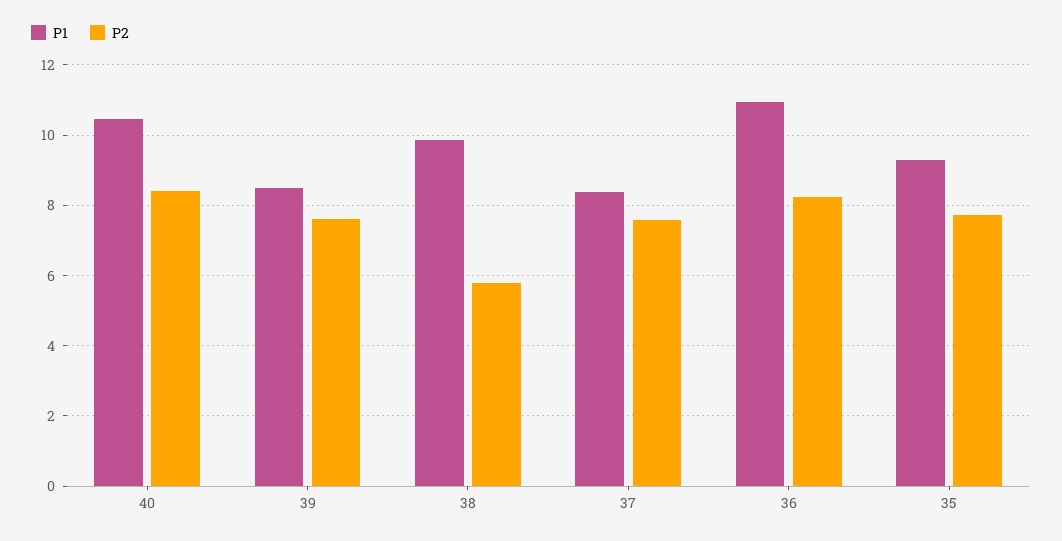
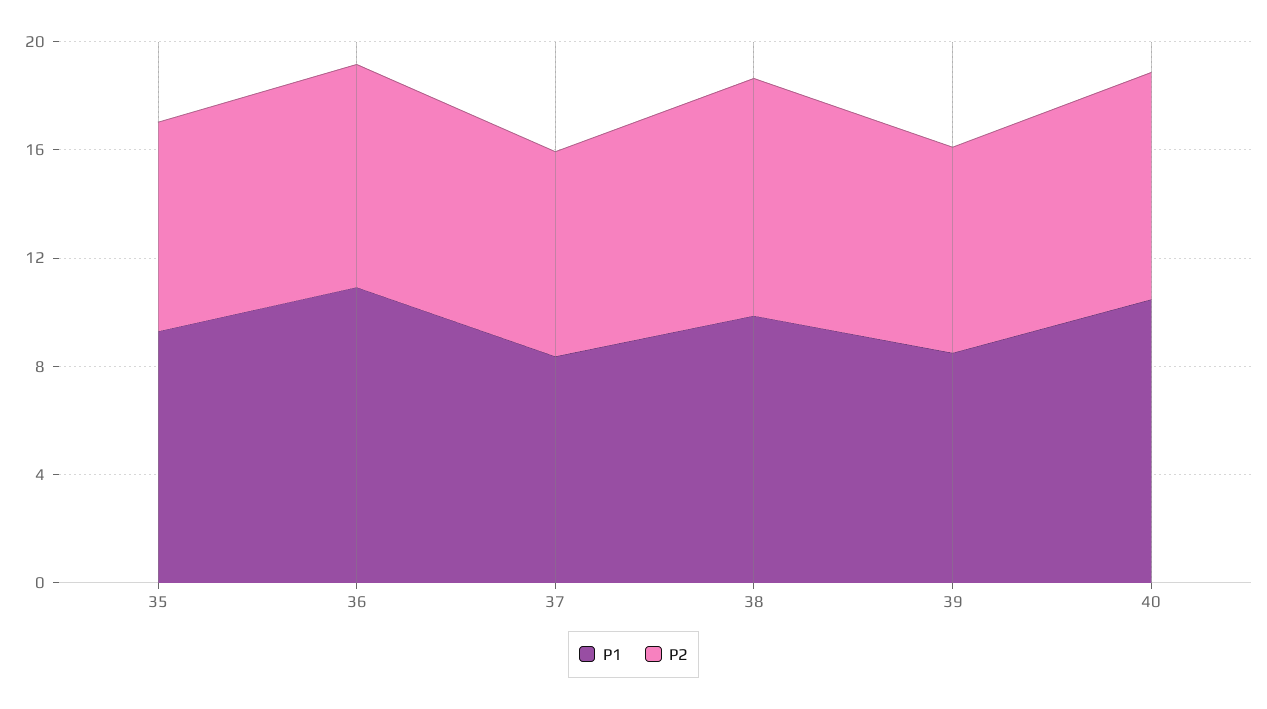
  {
    "P1": {
      "40": 10.4,
      "39": 8.6,
      "38": 9.8,
      "37": 8.4,
      "36": 11,
      "35": 9.4
    },
    "P2": {
      "40": 8.4,
      "39": 7.6,
-     "38": 5.8,
+     "38": 9,
      "37": 7.6,
      "36": 8.2,
      "35": 7.8
    }
  }

